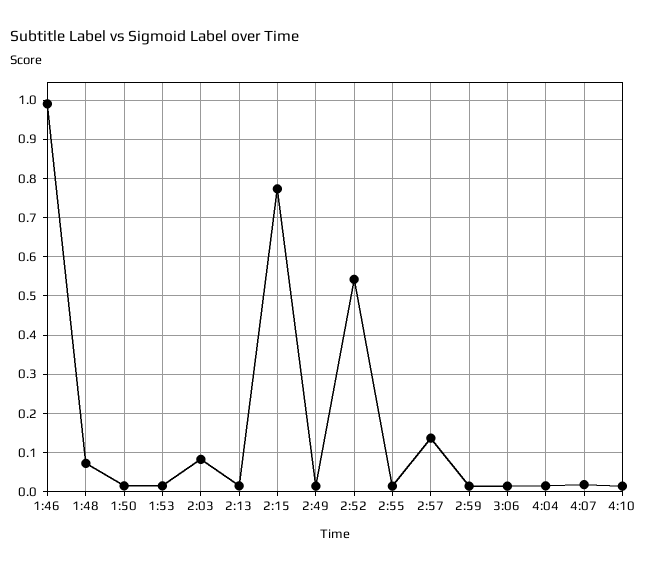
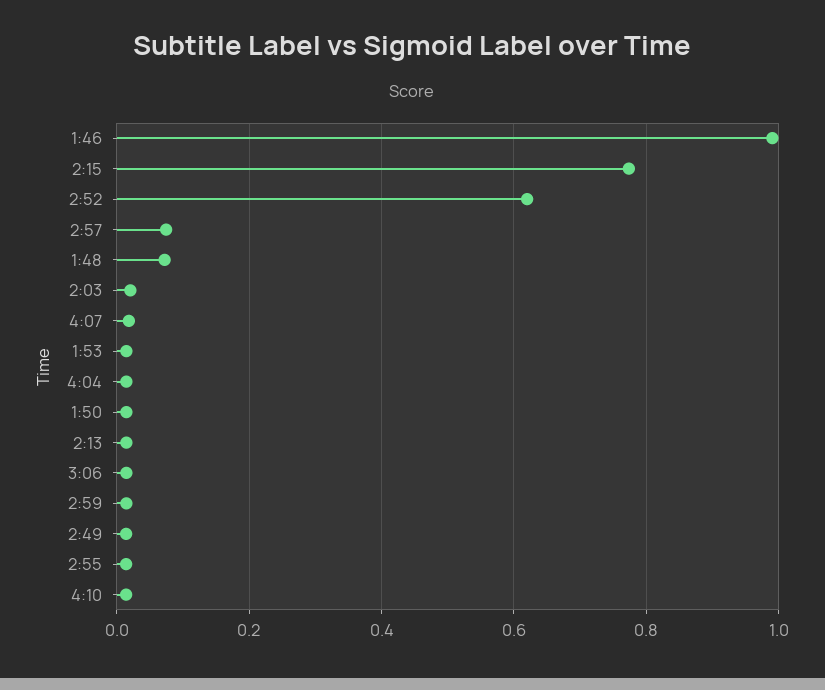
  {
    "1:46": 1,
    "1:48": 0.08,
    "1:50": 0.02,
    "1:53": 0.02,
-   "2:03": 0.08,
+   "2:03": 0.02,
    "2:13": 0.02,
    "2:15": 0.78,
    "2:49": 0.02,
-   "2:52": 0.54,
+   "2:52": 0.62,
    "2:55": 0.02,
-   "2:57": 0.14,
+   "2:57": 0.08,
    "2:59": 0.02,
    "3:06": 0.02,
    "4:04": 0.02,
    "4:07": 0.02,
    "4:10": 0.02
  }

